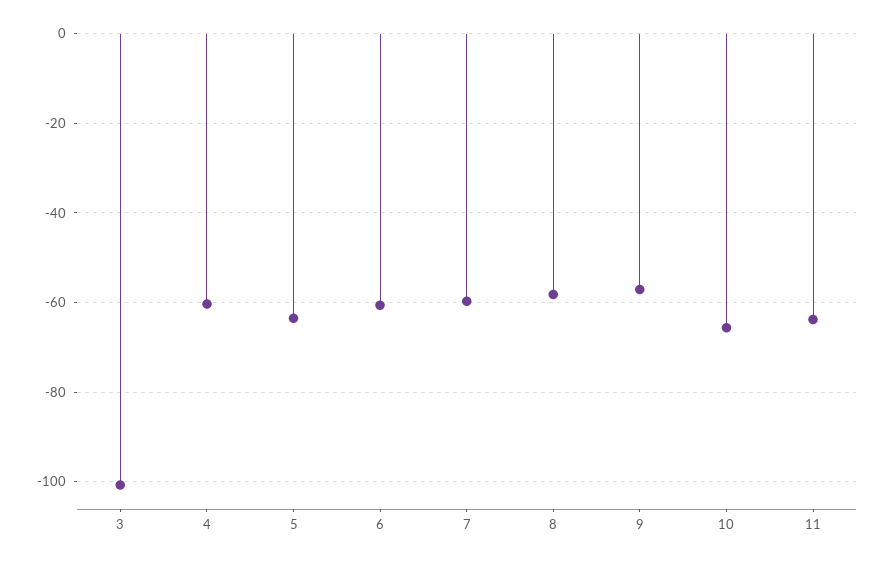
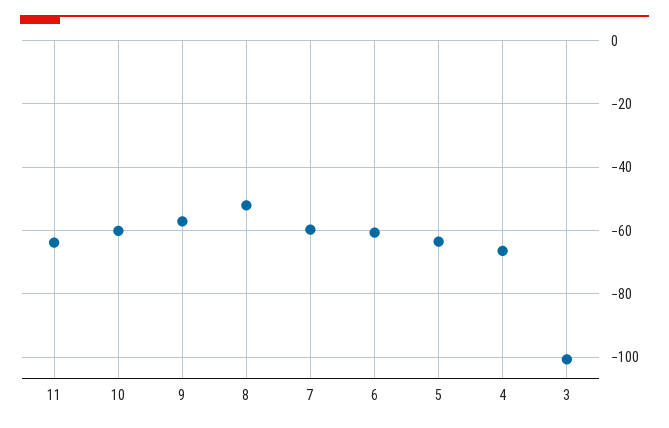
  {
    "3": -100,
-   "4": -60,
+   "4": -66,
    "5": -64,
    "6": -60,
    "7": -60,
-   "8": -58,
+   "8": -52,
    "9": -58,
-   "10": -66,
+   "10": -60,
    "11": -64
  }

